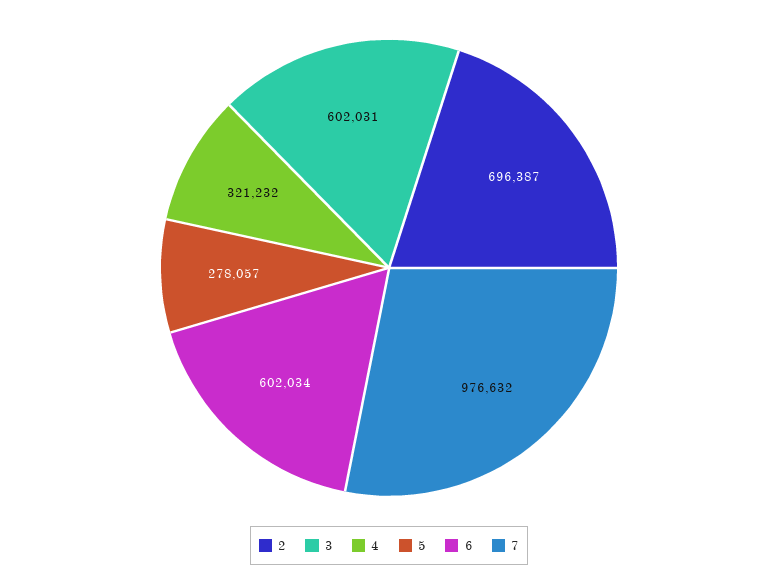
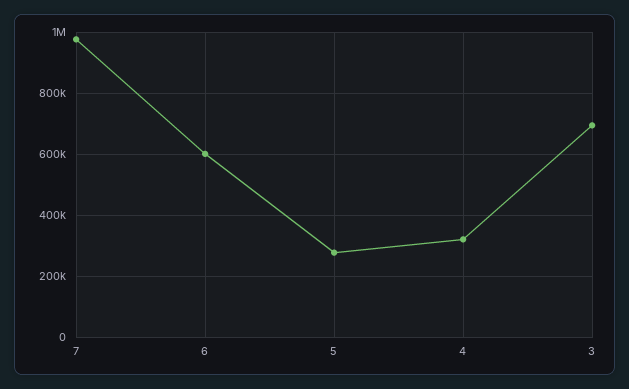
  {
-   "2": 696387,
-   "3": 602031,
+   "3": 700000,
    "4": 321232,
    "5": 278057,
    "6": 602034,
    "7": 976632
  }

